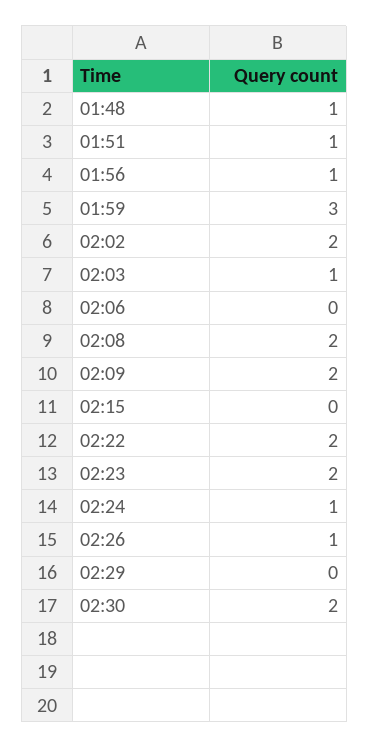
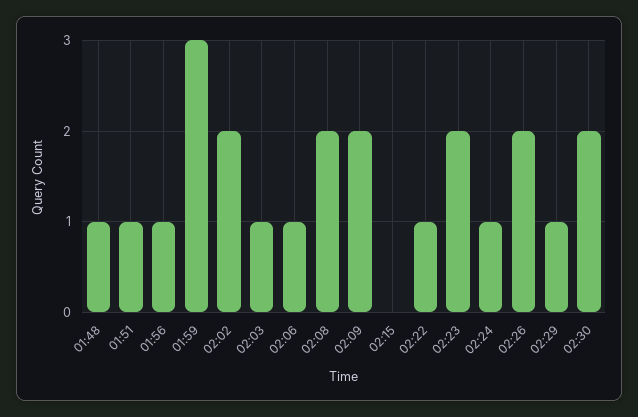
  {
    "01:48": 1,
    "01:51": 1,
    "01:56": 1,
    "01:59": 3,
    "02:02": 2,
    "02:03": 1,
-   "02:06": 0,
+   "02:06": 1,
    "02:08": 2,
    "02:09": 2,
    "02:15": 0,
-   "02:22": 2,
+   "02:22": 1,
    "02:23": 2,
    "02:24": 1,
-   "02:26": 1,
+   "02:26": 2,
-   "02:29": 0,
+   "02:29": 1,
    "02:30": 2
  }

